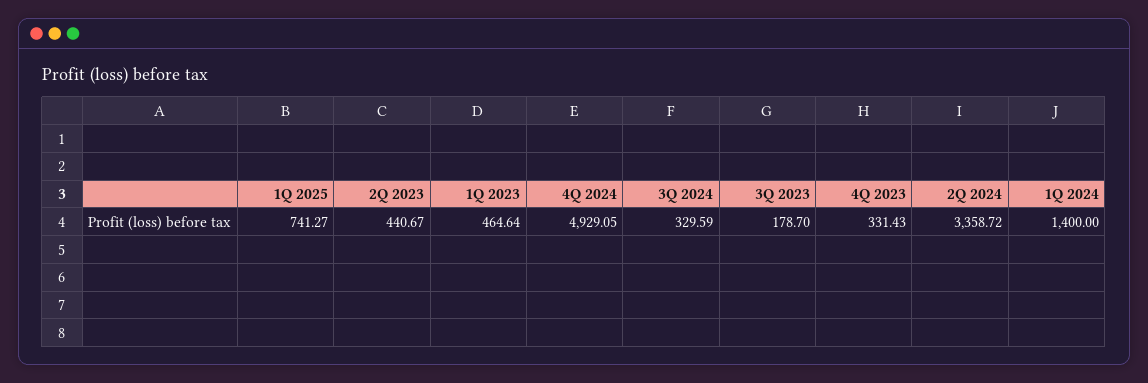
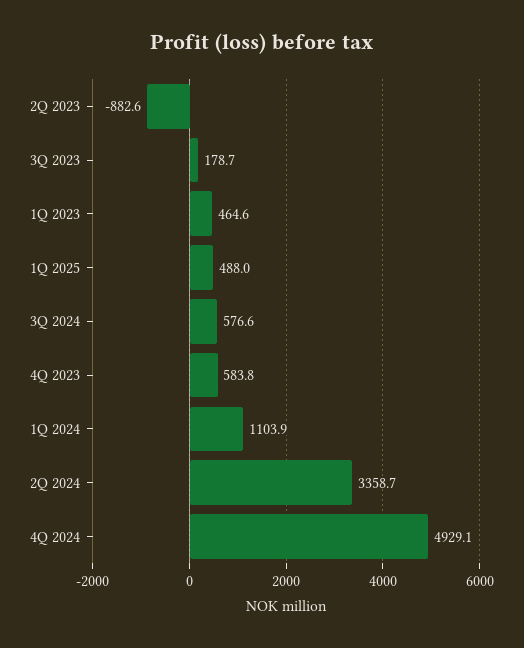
  {
-   "1Q 2025": 741.27,
+   "1Q 2025": 488,
-   "2Q 2023": 440.67,
+   "2Q 2023": -882.6,
    "1Q 2023": 464.64,
    "4Q 2024": 4929.05,
-   "3Q 2024": 329.59,
+   "3Q 2024": 576.6,
    "3Q 2023": 178.7,
-   "4Q 2023": 331.43,
+   "4Q 2023": 583.8,
    "2Q 2024": 3358.72,
-   "1Q 2024": 1400
+   "1Q 2024": 1103.9
  }

